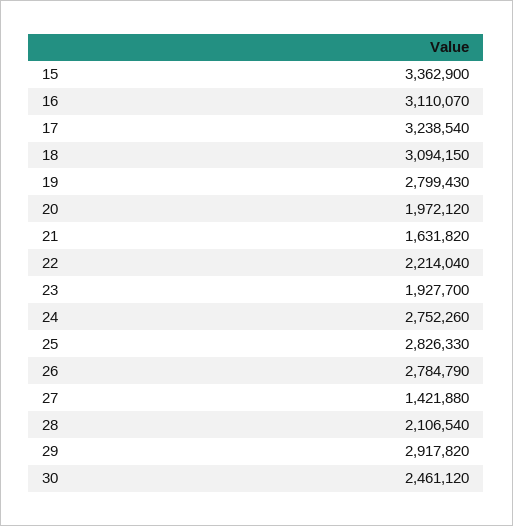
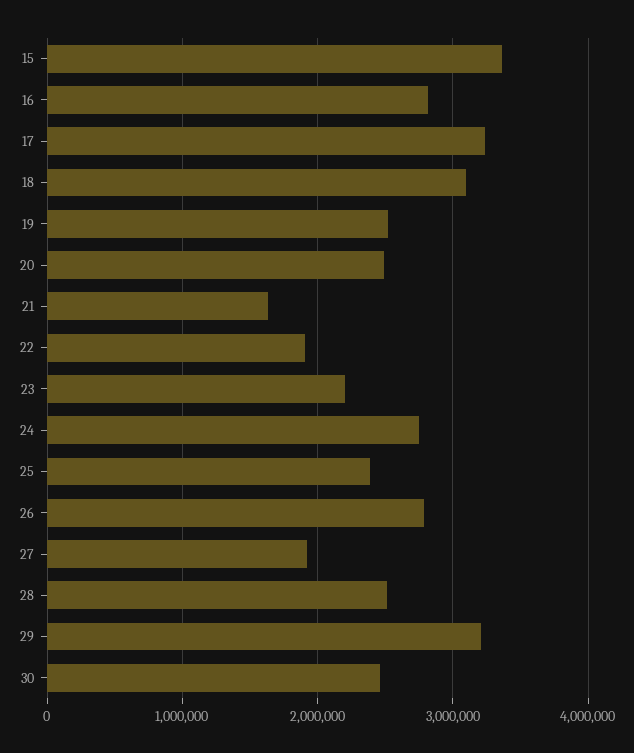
  {
    "15": 3362900,
-   "16": 3110070,
+   "16": 2800000,
    "17": 3238540,
    "18": 3094150,
-   "19": 2799430,
+   "19": 2500000,
-   "20": 1972120,
+   "20": 2500000,
    "21": 1631820,
-   "22": 2214040,
+   "22": 1900000,
-   "23": 1927700,
+   "23": 2200000,
    "24": 2752260,
-   "25": 2826330,
+   "25": 2400000,
    "26": 2784790,
-   "27": 1421880,
+   "27": 1900000,
-   "28": 2106540,
+   "28": 2500000,
-   "29": 2917820,
+   "29": 3200000,
    "30": 2461120
  }

